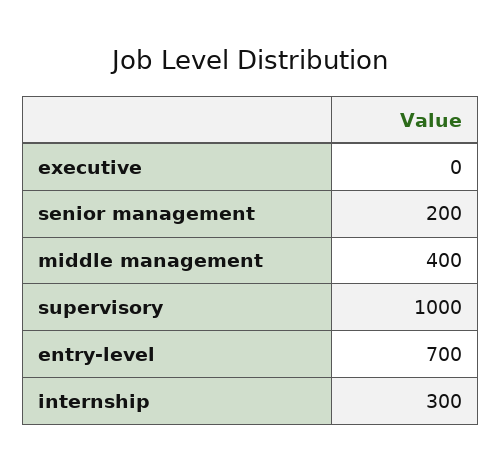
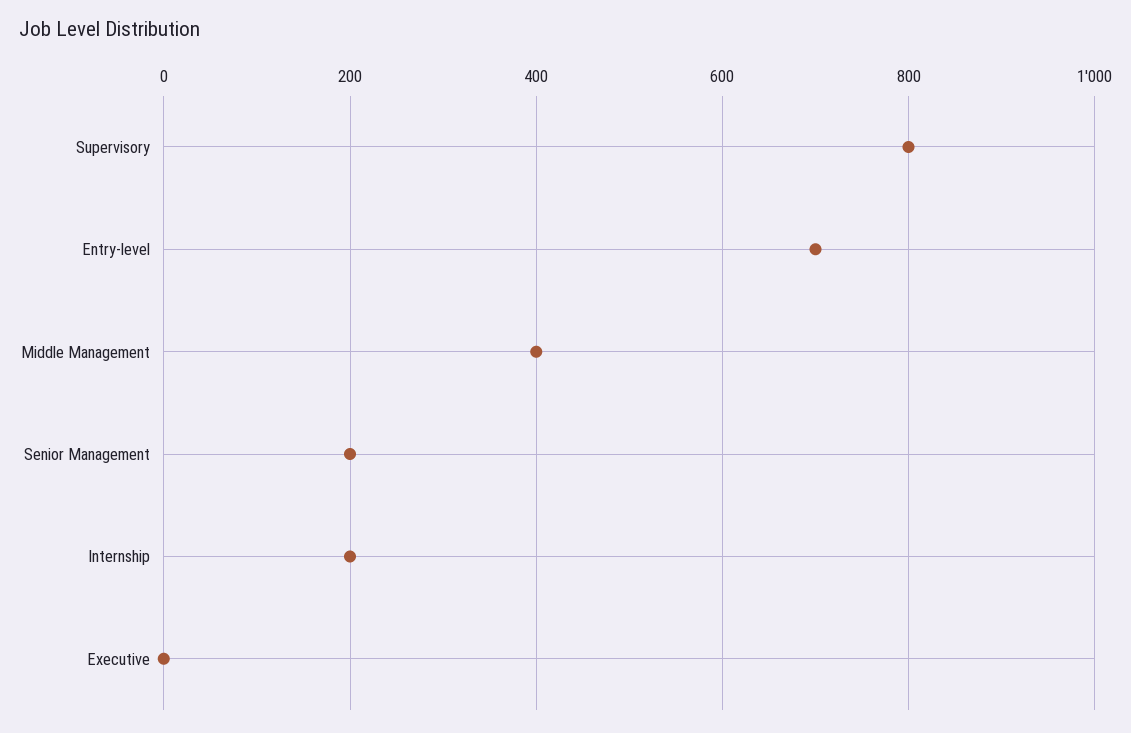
  {
    "executive": 0,
    "senior management": 200,
    "middle management": 400,
-   "supervisory": 1000,
+   "supervisory": 800,
    "entry-level": 700,
-   "internship": 300
+   "internship": 200
  }

